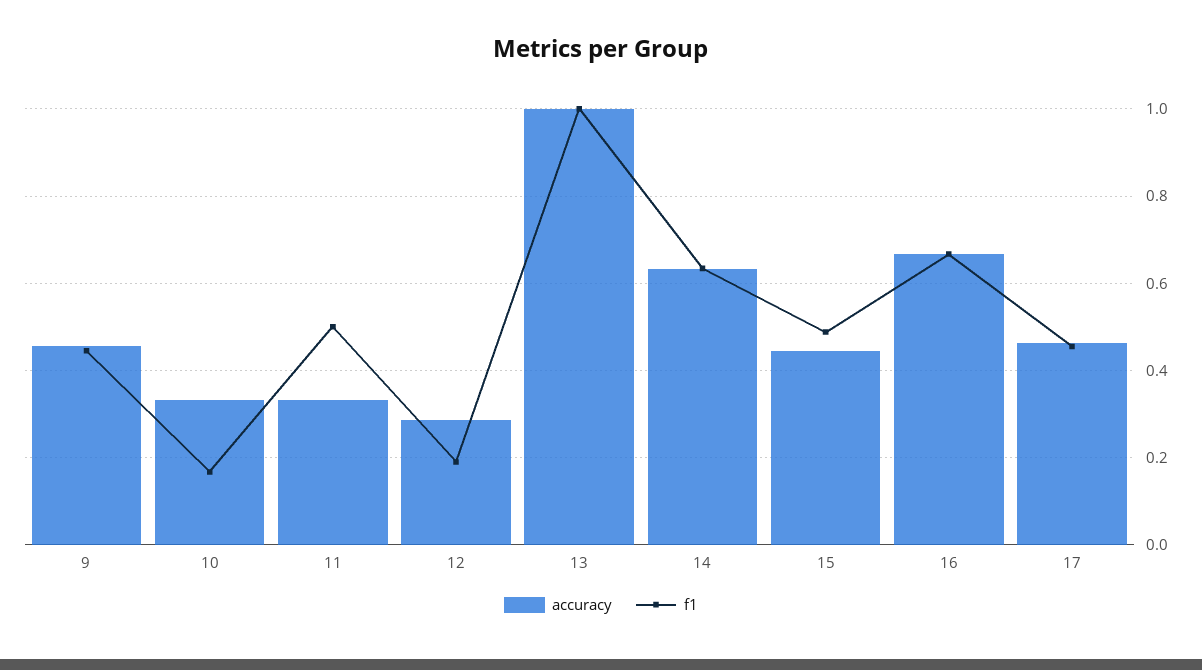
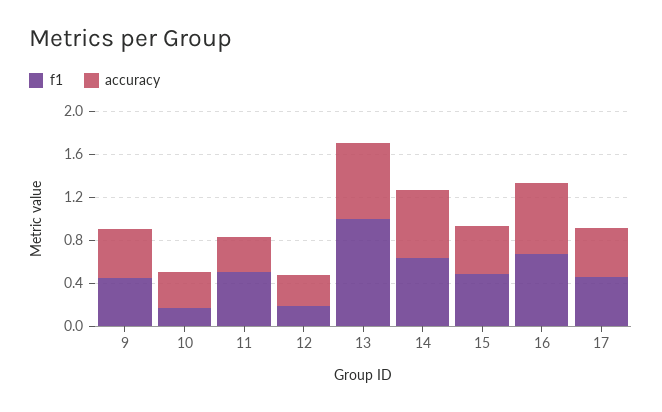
  {
    "accuracy": {
      "9": 0.46,
      "10": 0.34,
      "11": 0.34,
      "12": 0.28,
-     "13": 1,
+     "13": 0.7,
      "14": 0.64,
      "15": 0.44,
      "16": 0.66,
      "17": 0.46
    },
    "f1": {
      "9": 0.44,
      "10": 0.16,
      "11": 0.5,
      "12": 0.2,
      "13": 1,
      "14": 0.64,
      "15": 0.48,
      "16": 0.66,
      "17": 0.46
    }
  }

